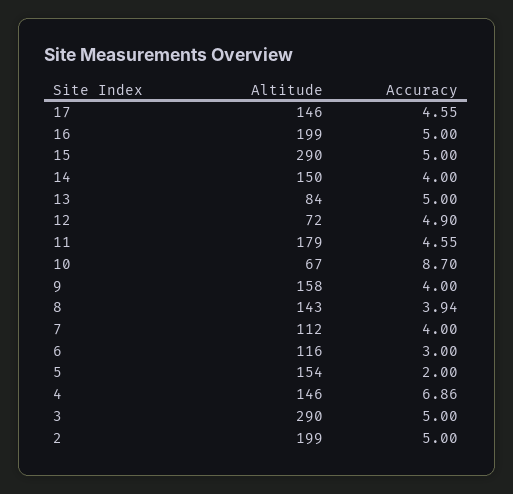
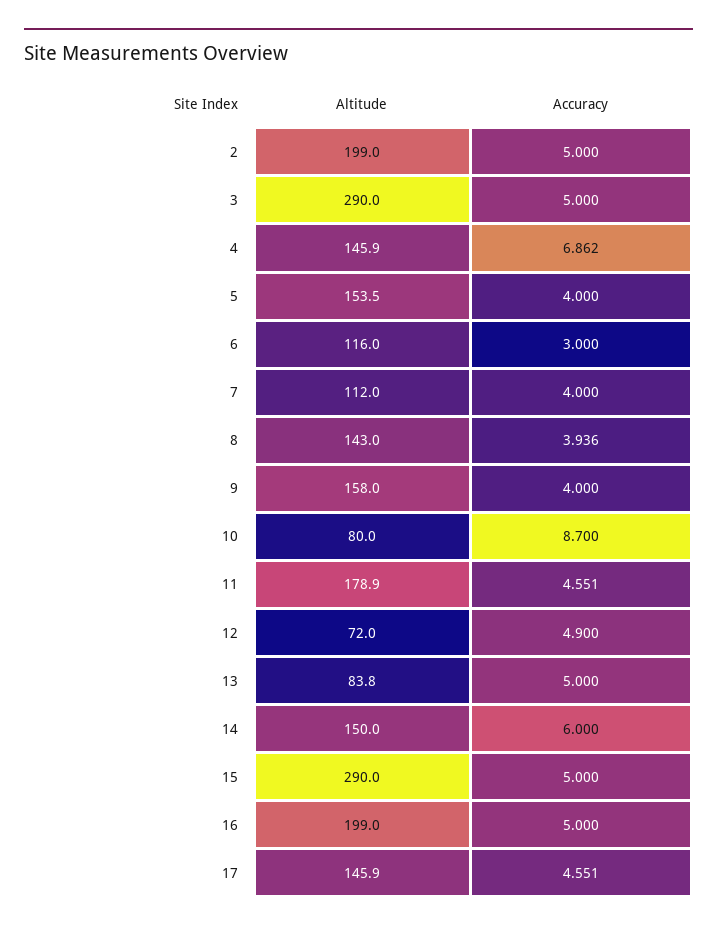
  {
    "Altitude": {
      "17": 145.9,
      "16": 199,
      "15": 290,
      "14": 150,
      "13": 83.8,
      "12": 72,
      "11": 178.9,
-     "10": 67,
+     "10": 80,
      "9": 158,
      "8": 143,
      "7": 112,
      "6": 116,
      "5": 153.5,
      "4": 145.9,
      "3": 290,
      "2": 199
    },
    "Accuracy": {
      "17": 4.551,
      "16": 5,
      "15": 5,
-     "14": 4,
+     "14": 6,
      "13": 5,
      "12": 4.9,
      "11": 4.551,
      "10": 8.7,
      "9": 4,
      "8": 3.936,
      "7": 4,
      "6": 3,
-     "5": 2,
+     "5": 4,
      "4": 6.862,
      "3": 5,
      "2": 5
    }
  }

